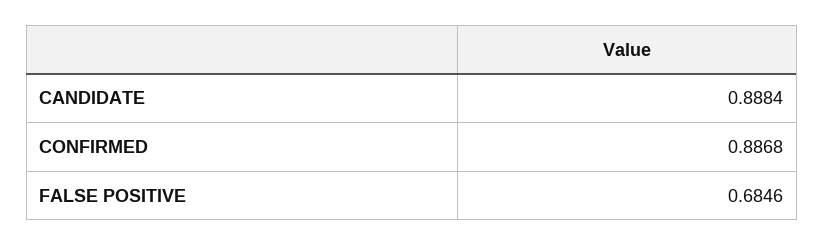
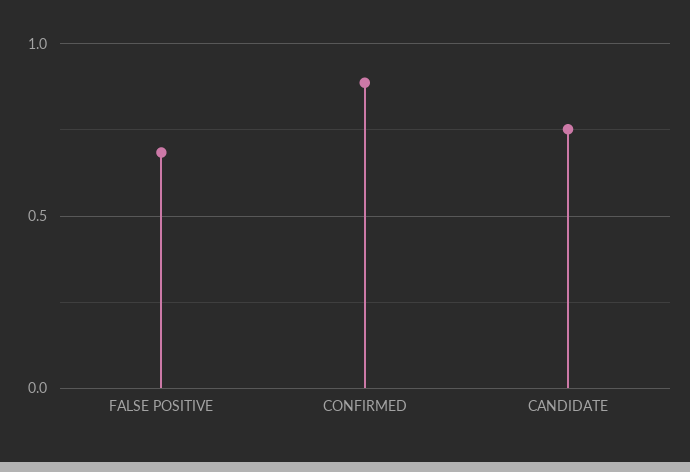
  {
-   "CANDIDATE": 0.8884,
+   "CANDIDATE": 0.75,
    "CONFIRMED": 0.8868,
    "FALSE POSITIVE": 0.6846
  }

